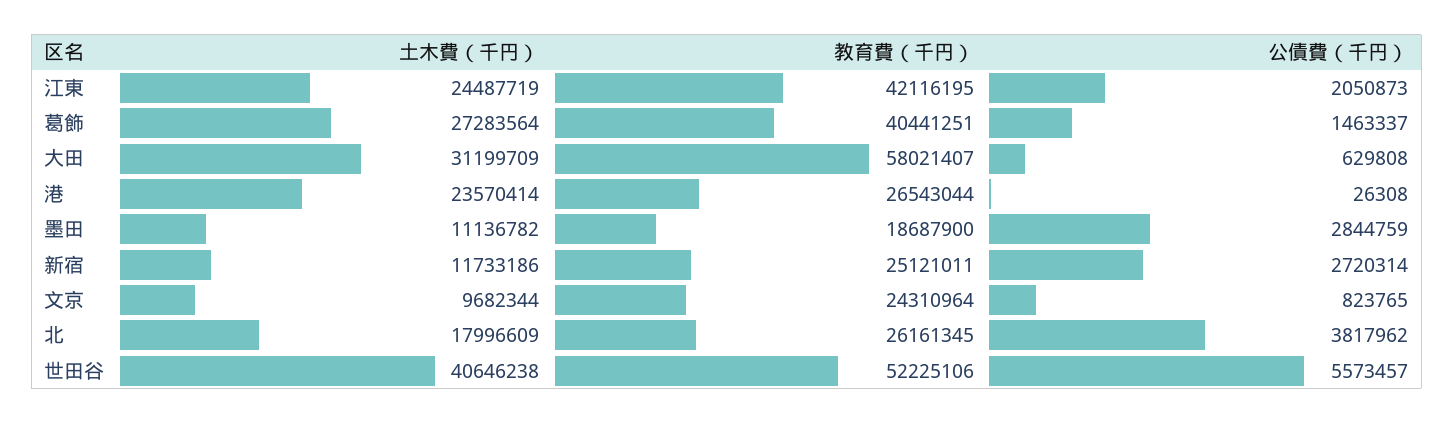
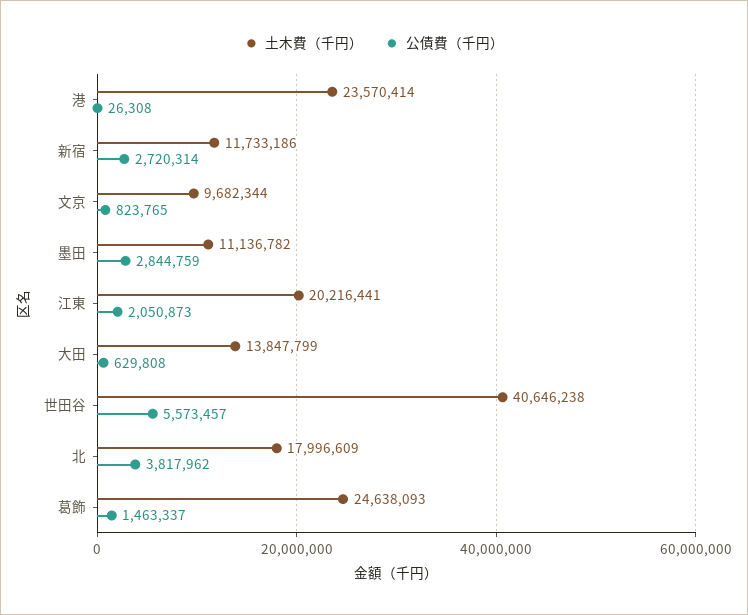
  {
    "土木費（千円）": {
-     "江東": 24487719,
+     "江東": 20216441,
-     "葛飾": 27283564,
+     "葛飾": 24638093,
-     "大田": 31199709,
+     "大田": 13847799,
      "港": 23570414,
      "墨田": 11136782,
      "新宿": 11733186,
      "文京": 9682344,
      "北": 17996609,
      "世田谷": 40646238
    },
-   "教育費（千円）": {
-     "江東": 42116195,
-     "葛飾": 40441251,
-     "大田": 58021407,
-     "港": 26543044,
-     "墨田": 18687900,
-     "新宿": 25121011,
-     "文京": 24310964,
-     "北": 26161345,
-     "世田谷": 52225106
-   },
    "公債費（千円）": {
      "江東": 2050873,
      "葛飾": 1463337,
      "大田": 629808,
      "港": 26308,
      "墨田": 2844759,
      "新宿": 2720314,
      "文京": 823765,
      "北": 3817962,
      "世田谷": 5573457
    }
  }

